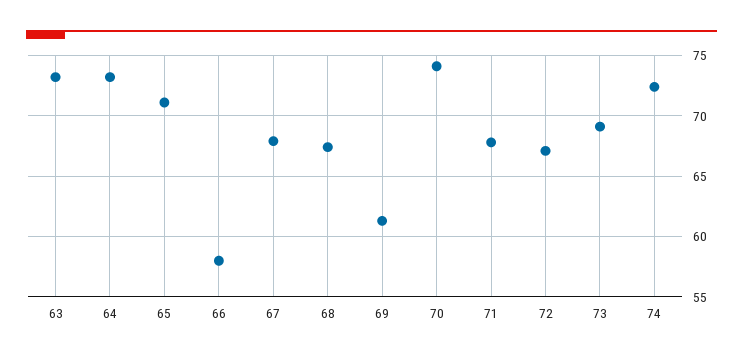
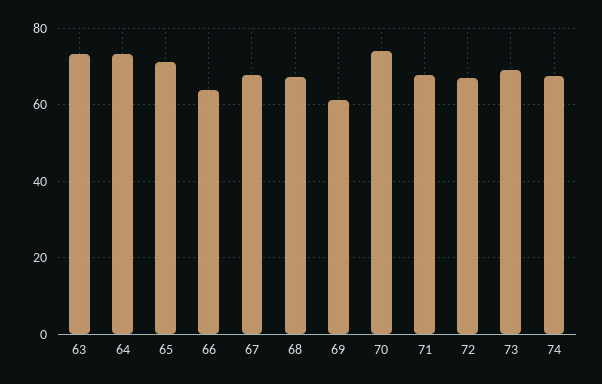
  {
    "63": 73,
    "64": 73,
    "65": 71,
-   "66": 58,
+   "66": 64,
    "67": 68,
    "68": 67.5,
    "69": 61.5,
    "70": 74,
    "71": 68,
    "72": 67,
    "73": 69,
-   "74": 72.5
+   "74": 68
  }

